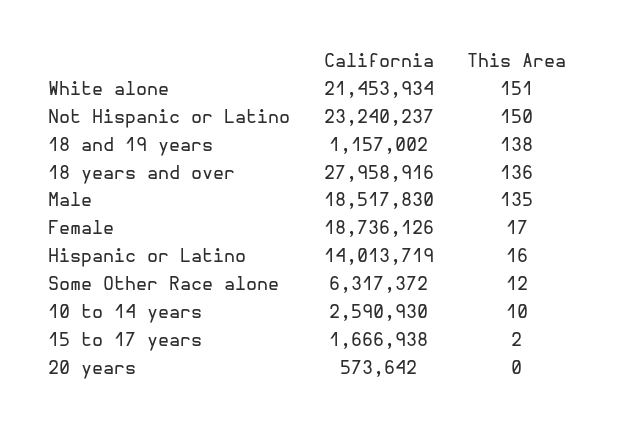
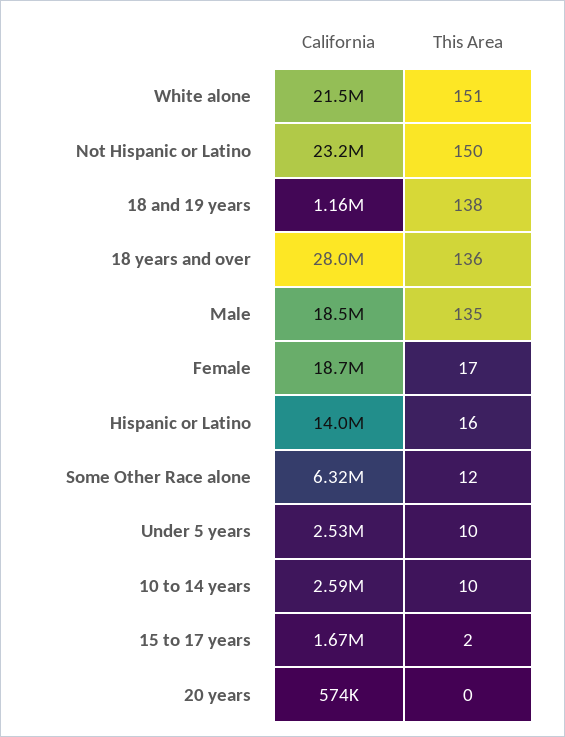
  {
    "California": {
      "White alone": 21453934,
      "Not Hispanic or Latino": 23240237,
      "18 and 19 years": 1157002,
      "18 years and over": 27958916,
      "Male": 18517830,
      "Female": 18736126,
      "Hispanic or Latino": 14013719,
      "Some Other Race alone": 6317372,
      "10 to 14 years": 2590930,
      "15 to 17 years": 1666938,
-     "20 years": 573642
+     "20 years": 573642,
+     "Under 5 years": 2530000
    },
    "This Area": {
      "White alone": 151,
      "Not Hispanic or Latino": 150,
      "18 and 19 years": 138,
      "18 years and over": 136,
      "Male": 135,
      "Female": 17,
      "Hispanic or Latino": 16,
      "Some Other Race alone": 12,
      "10 to 14 years": 10,
      "15 to 17 years": 2,
-     "20 years": 0
+     "20 years": 0,
+     "Under 5 years": 10
    }
  }

